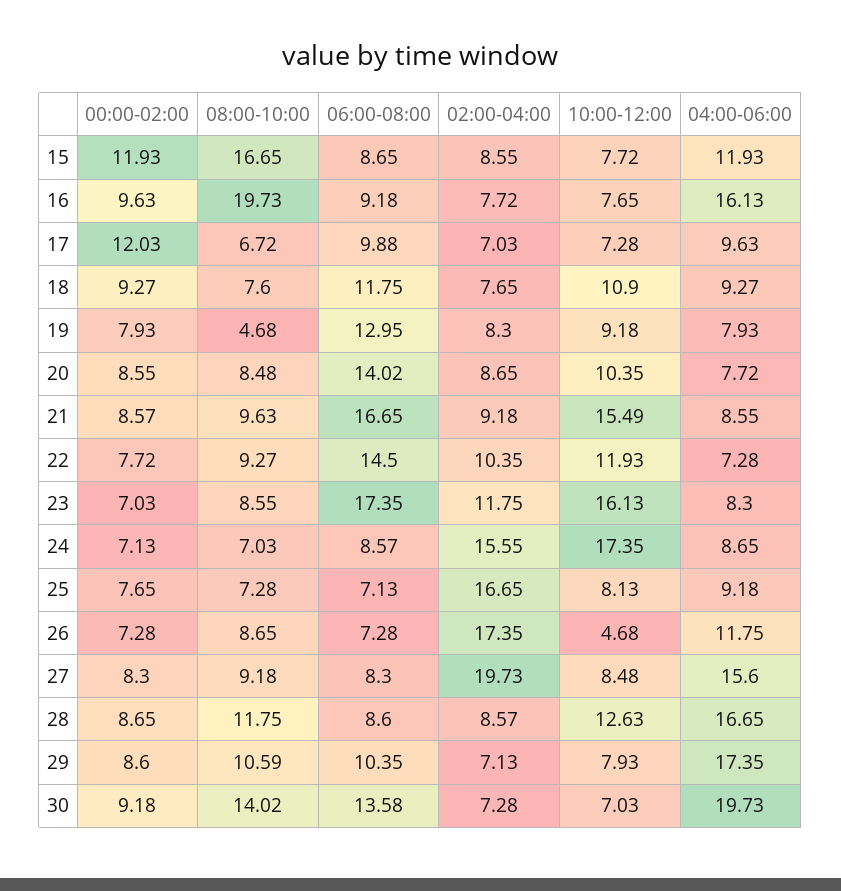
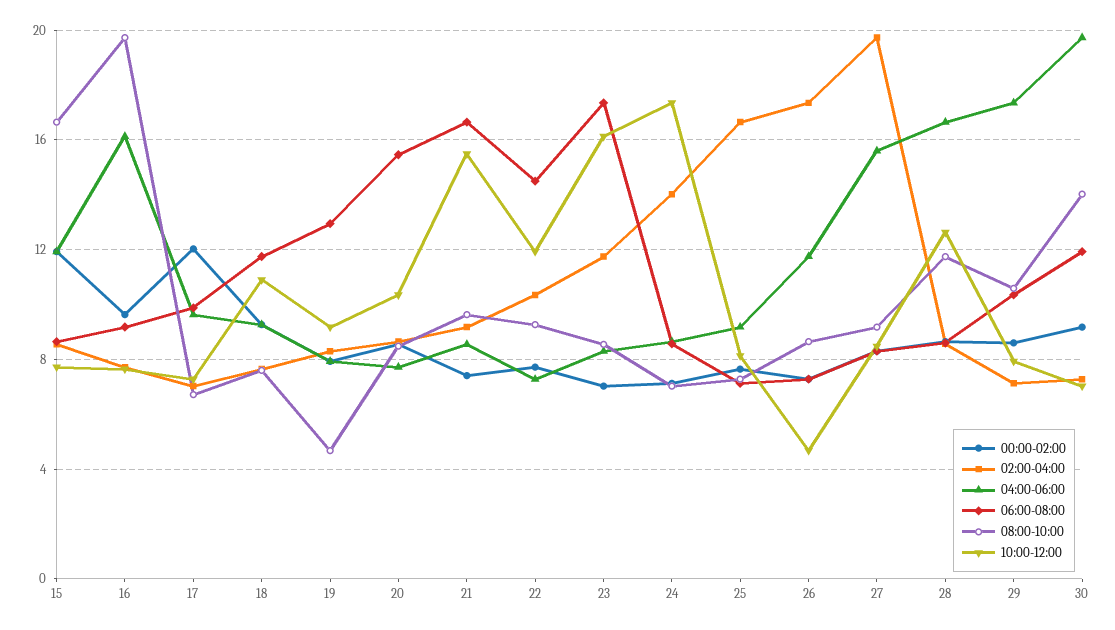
  {
    "00:00-02:00": {
      "15": 11.93,
      "16": 9.63,
      "17": 12.03,
      "18": 9.27,
      "19": 7.93,
      "20": 8.55,
-     "21": 8.57,
+     "21": 7.5,
      "22": 7.72,
      "23": 7.03,
      "24": 7.13,
      "25": 7.65,
      "26": 7.28,
      "27": 8.3,
      "28": 8.65,
      "29": 8.6,
      "30": 9.18
    },
    "08:00-10:00": {
      "15": 16.65,
      "16": 19.73,
      "17": 6.72,
      "18": 7.6,
      "19": 4.68,
      "20": 8.48,
      "21": 9.63,
      "22": 9.27,
      "23": 8.55,
      "24": 7.03,
      "25": 7.28,
      "26": 8.65,
      "27": 9.18,
      "28": 11.75,
      "29": 10.59,
      "30": 14.02
    },
    "06:00-08:00": {
      "15": 8.65,
      "16": 9.18,
      "17": 9.88,
      "18": 11.75,
      "19": 12.95,
-     "20": 14.02,
+     "20": 15.5,
      "21": 16.65,
      "22": 14.5,
      "23": 17.35,
      "24": 8.57,
      "25": 7.13,
      "26": 7.28,
      "27": 8.3,
      "28": 8.6,
      "29": 10.35,
-     "30": 13.58
+     "30": 12
    },
    "02:00-04:00": {
      "15": 8.55,
      "16": 7.72,
      "17": 7.03,
      "18": 7.65,
      "19": 8.3,
      "20": 8.65,
      "21": 9.18,
      "22": 10.35,
      "23": 11.75,
-     "24": 15.55,
+     "24": 14,
      "25": 16.65,
      "26": 17.35,
      "27": 19.73,
      "28": 8.57,
      "29": 7.13,
      "30": 7.28
    },
    "10:00-12:00": {
      "15": 7.72,
      "16": 7.65,
      "17": 7.28,
      "18": 10.9,
      "19": 9.18,
      "20": 10.35,
      "21": 15.49,
      "22": 11.93,
      "23": 16.13,
      "24": 17.35,
      "25": 8.13,
      "26": 4.68,
      "27": 8.48,
      "28": 12.63,
      "29": 7.93,
      "30": 7.03
    },
    "04:00-06:00": {
      "15": 11.93,
      "16": 16.13,
      "17": 9.63,
      "18": 9.27,
      "19": 7.93,
      "20": 7.72,
      "21": 8.55,
      "22": 7.28,
      "23": 8.3,
      "24": 8.65,
      "25": 9.18,
      "26": 11.75,
      "27": 15.6,
      "28": 16.65,
      "29": 17.35,
      "30": 19.73
    }
  }

